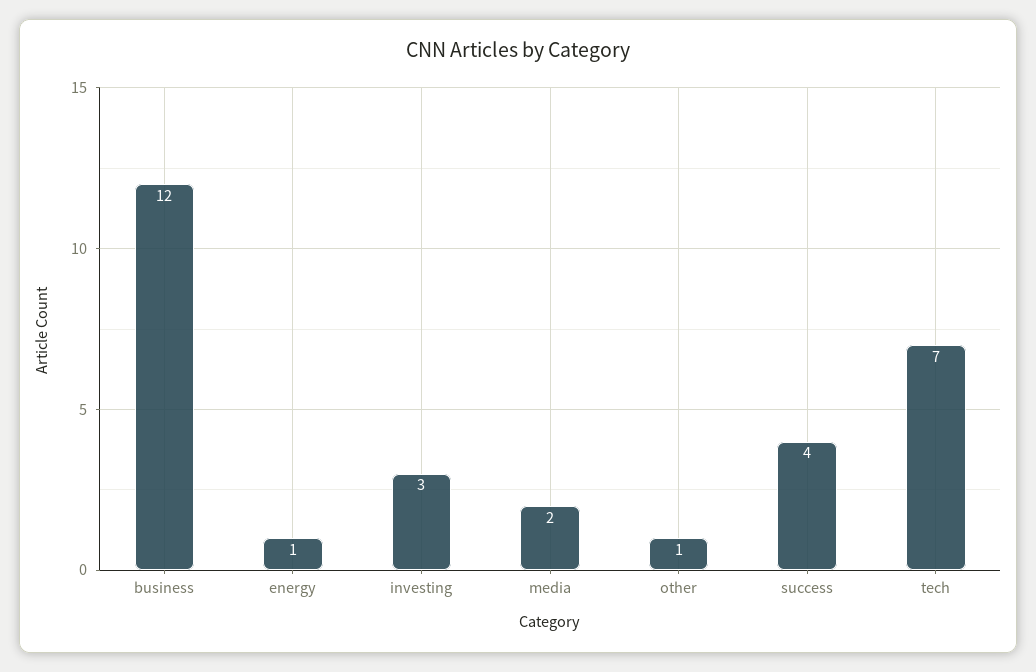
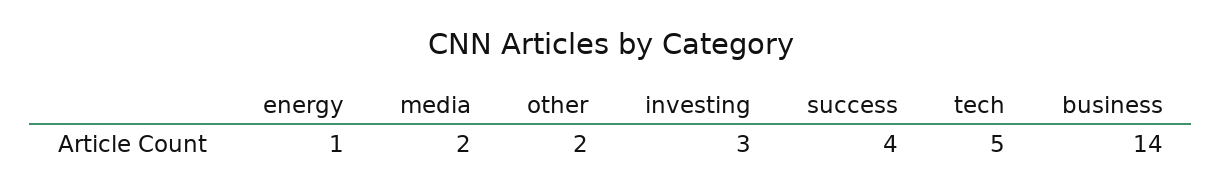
  {
-   "business": 12,
+   "business": 14,
    "energy": 1,
    "investing": 3,
    "media": 2,
-   "other": 1,
+   "other": 2,
    "success": 4,
-   "tech": 7
+   "tech": 5
  }

